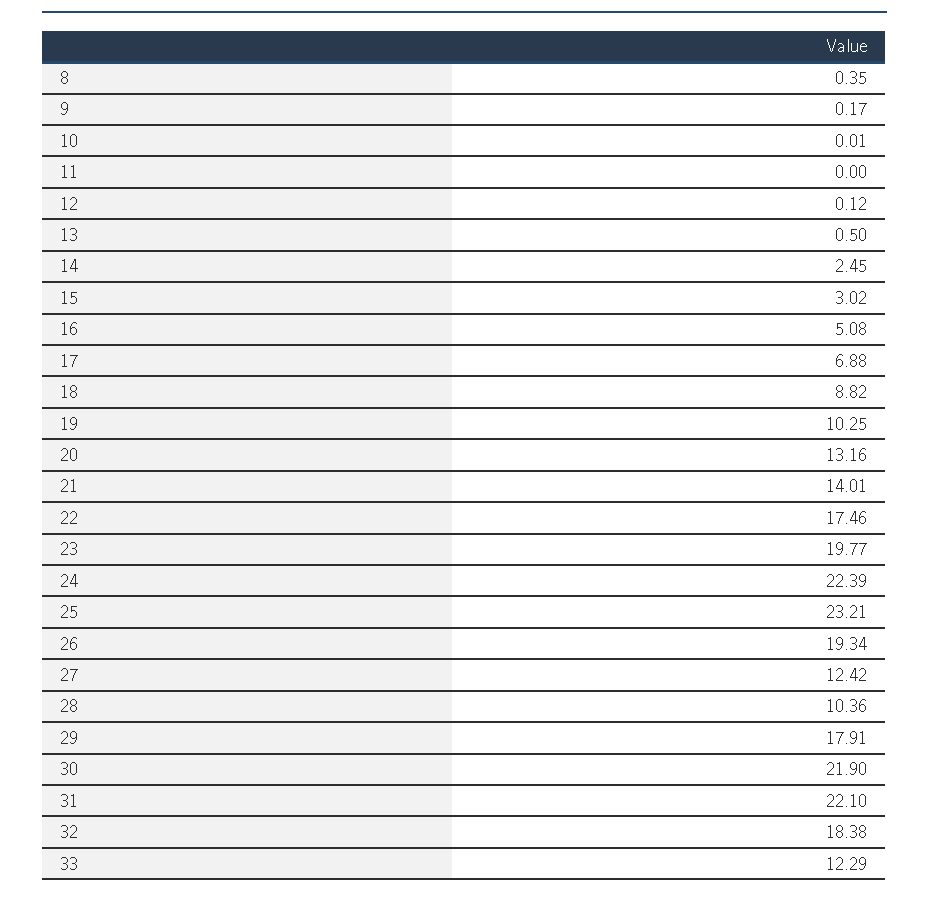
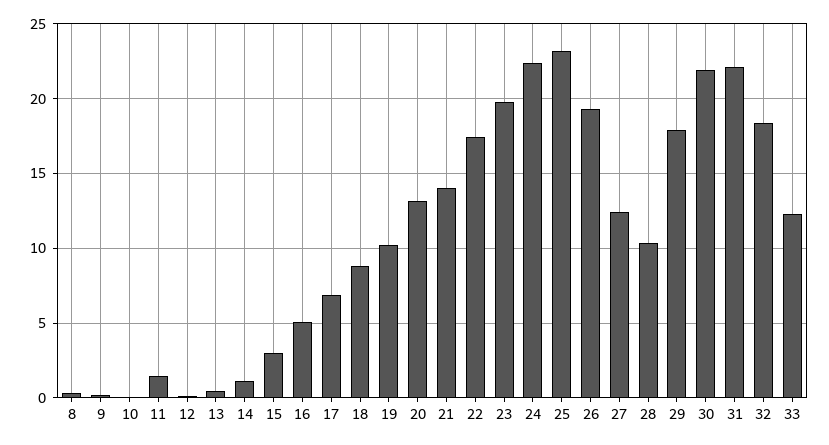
  {
    "8": 0.35,
    "9": 0.17,
    "10": 0.01,
-   "11": 0,
+   "11": 1.5,
    "12": 0.12,
    "13": 0.5,
-   "14": 2.45,
+   "14": 1,
    "15": 3.02,
    "16": 5.08,
    "17": 6.88,
    "18": 8.82,
    "19": 10.25,
    "20": 13.16,
    "21": 14.01,
    "22": 17.46,
    "23": 19.77,
    "24": 22.39,
    "25": 23.21,
    "26": 19.34,
    "27": 12.42,
    "28": 10.36,
    "29": 17.91,
    "30": 21.9,
    "31": 22.1,
    "32": 18.38,
    "33": 12.29
  }

